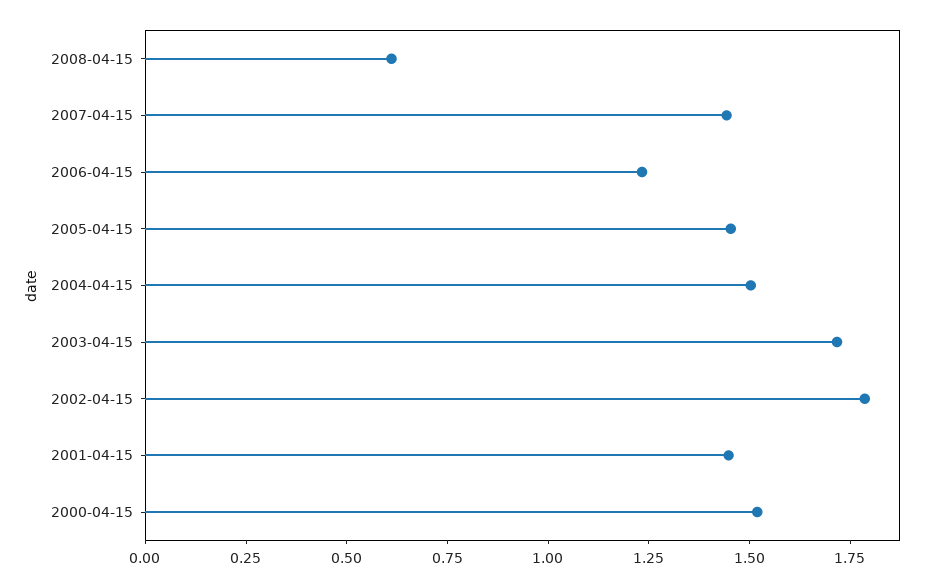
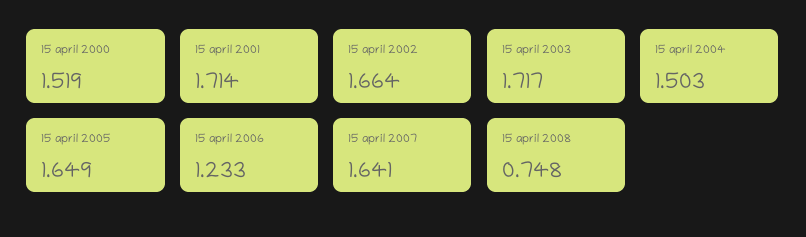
  {
-   "2008-04-15": 0.6,
+   "2008-04-15": 0.748,
-   "2007-04-15": 1.45,
+   "2007-04-15": 1.641,
    "2006-04-15": 1.233,
-   "2005-04-15": 1.45,
+   "2005-04-15": 1.649,
    "2004-04-15": 1.503,
    "2003-04-15": 1.717,
-   "2002-04-15": 1.8,
+   "2002-04-15": 1.664,
-   "2001-04-15": 1.45,
+   "2001-04-15": 1.714,
    "2000-04-15": 1.519
  }

